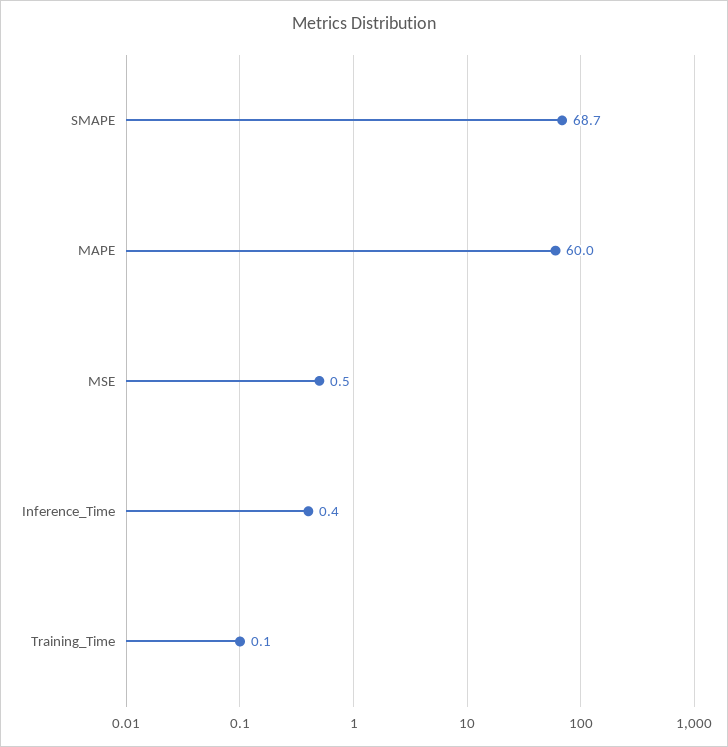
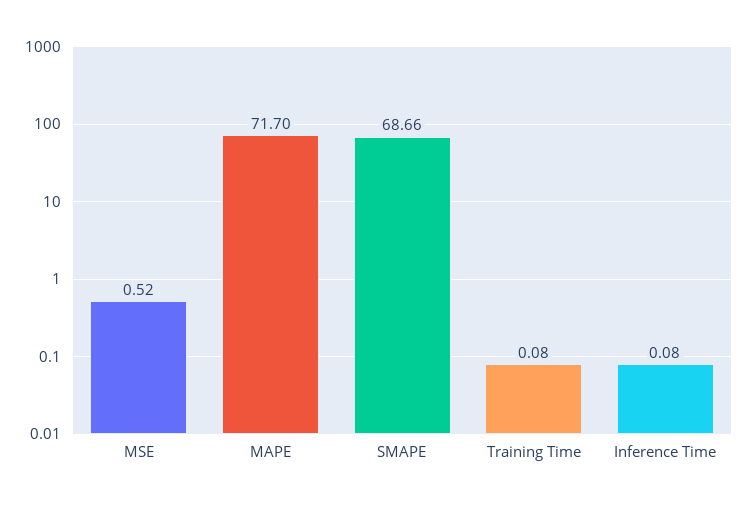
  {
    "SMAPE": 68.66,
-   "MAPE": 60,
+   "MAPE": 71.7,
    "MSE": 0.52,
-   "Inference_Time": 0.4,
+   "Inference_Time": 0.08,
    "Training_Time": 0.08
  }

